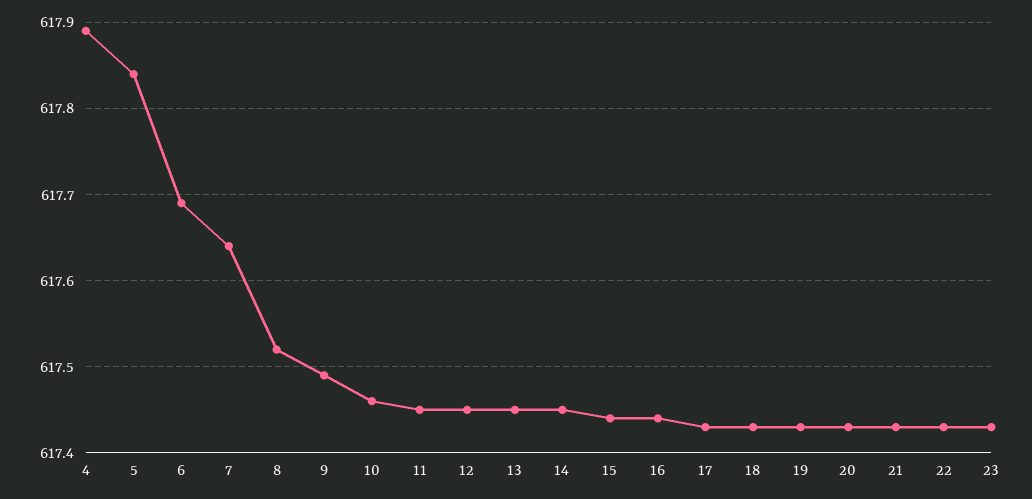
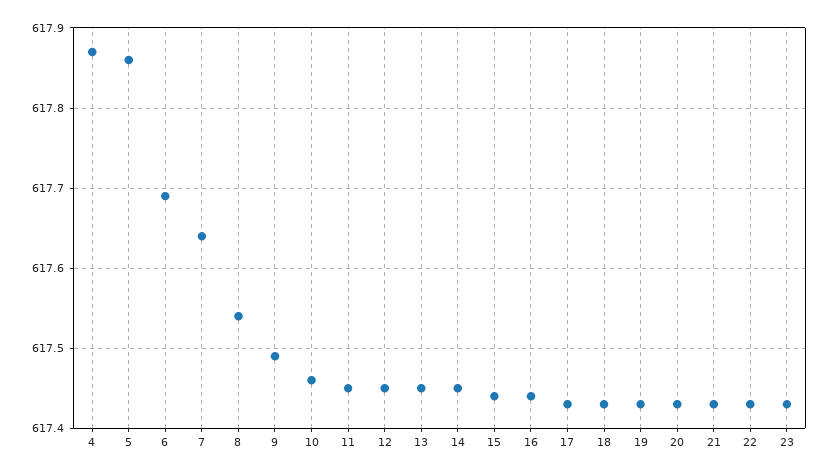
  {
-   "4": 617.89,
+   "4": 617.87,
-   "5": 617.84,
+   "5": 617.86,
    "6": 617.69,
    "7": 617.64,
-   "8": 617.52,
+   "8": 617.54,
    "9": 617.49,
    "10": 617.46,
    "11": 617.45,
    "12": 617.45,
    "13": 617.45,
    "14": 617.45,
    "15": 617.44,
    "16": 617.44,
    "17": 617.43,
    "18": 617.43,
    "19": 617.43,
    "20": 617.43,
    "21": 617.43,
    "22": 617.43,
    "23": 617.43
  }

